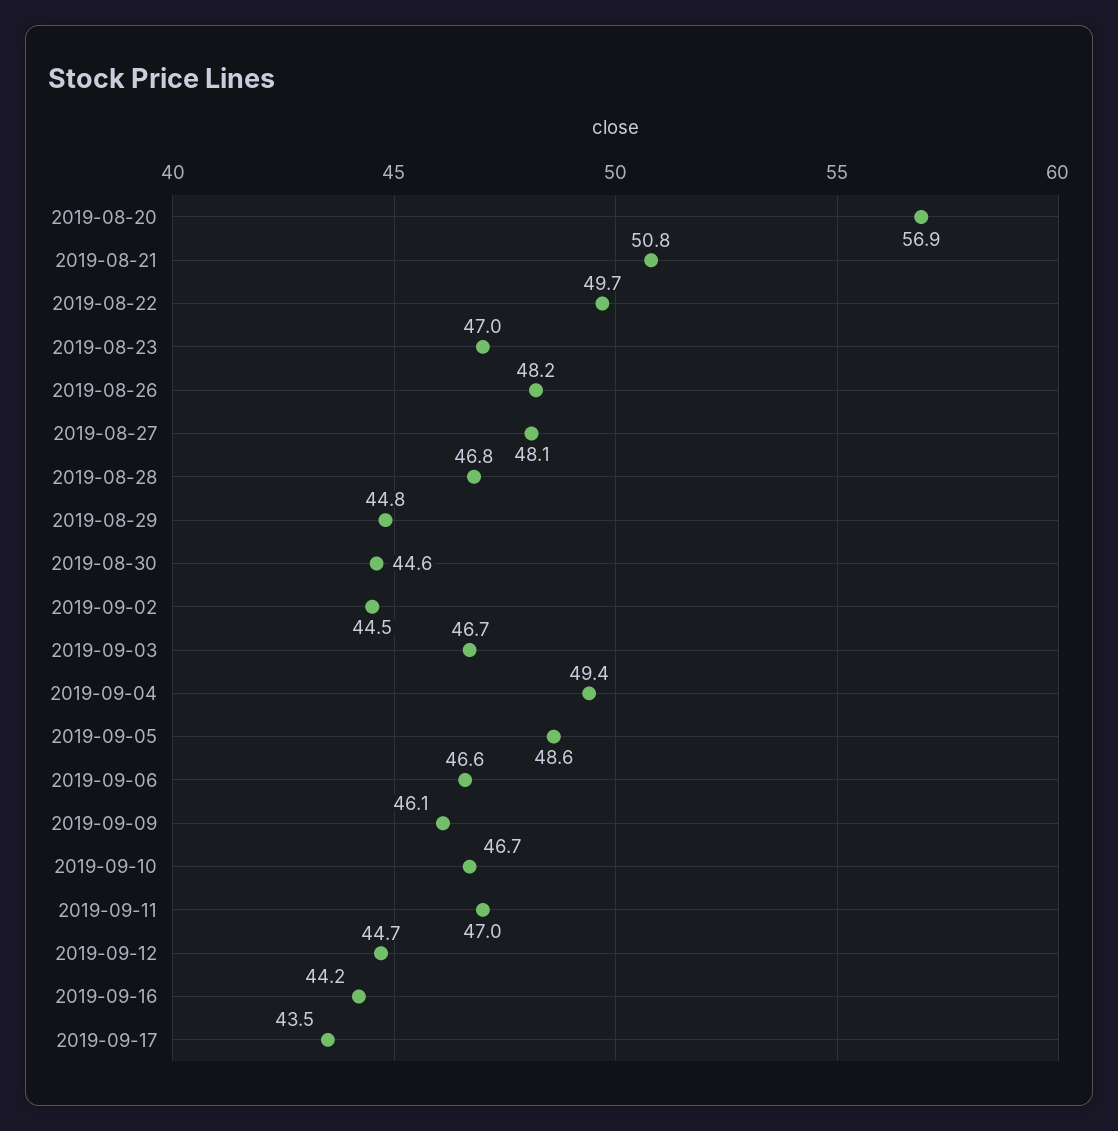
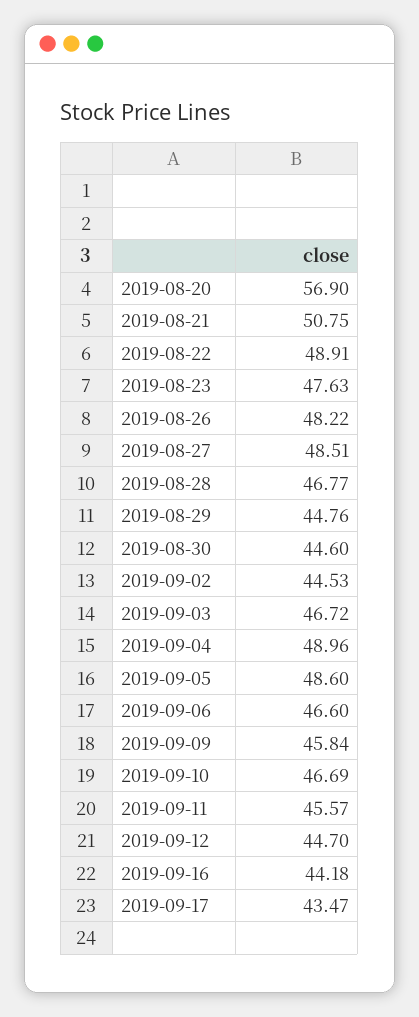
  {
    "2019-08-20": 56.9,
    "2019-08-21": 50.75,
-   "2019-08-22": 49.7,
+   "2019-08-22": 48.91,
-   "2019-08-23": 47,
+   "2019-08-23": 47.63,
    "2019-08-26": 48.22,
-   "2019-08-27": 48.1,
+   "2019-08-27": 48.51,
    "2019-08-28": 46.77,
    "2019-08-29": 44.76,
    "2019-08-30": 44.6,
    "2019-09-02": 44.53,
    "2019-09-03": 46.72,
-   "2019-09-04": 49.4,
+   "2019-09-04": 48.96,
    "2019-09-05": 48.6,
    "2019-09-06": 46.6,
-   "2019-09-09": 46.1,
+   "2019-09-09": 45.84,
    "2019-09-10": 46.69,
-   "2019-09-11": 47,
+   "2019-09-11": 45.57,
    "2019-09-12": 44.7,
    "2019-09-16": 44.18,
    "2019-09-17": 43.47
  }

